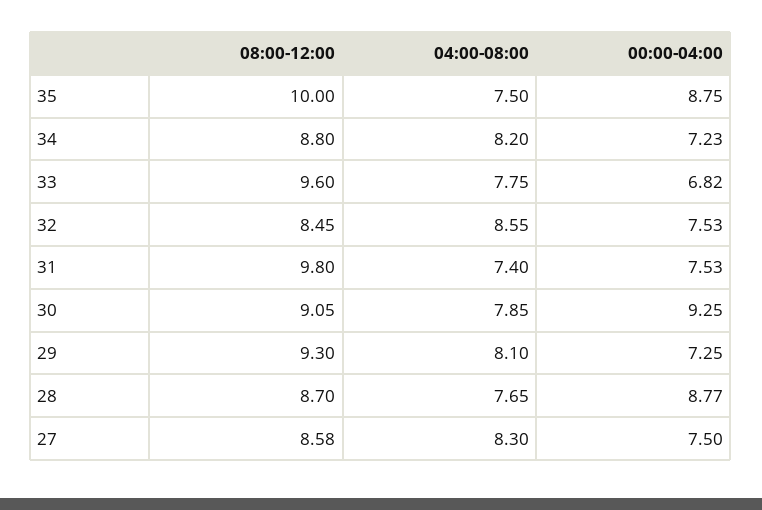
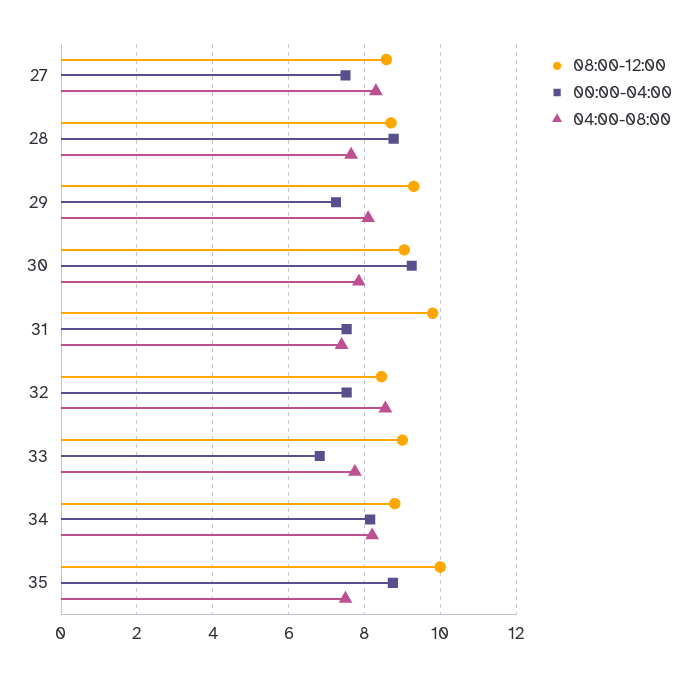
  {
    "08:00-12:00": {
      "35": 10,
      "34": 8.8,
-     "33": 9.6,
+     "33": 9,
      "32": 8.45,
      "31": 9.8,
      "30": 9.05,
      "29": 9.3,
      "28": 8.7,
      "27": 8.58
    },
    "04:00-08:00": {
      "35": 7.5,
      "34": 8.2,
      "33": 7.75,
      "32": 8.55,
      "31": 7.4,
      "30": 7.85,
      "29": 8.1,
      "28": 7.65,
      "27": 8.3
    },
    "00:00-04:00": {
      "35": 8.75,
-     "34": 7.23,
+     "34": 8.2,
      "33": 6.82,
      "32": 7.53,
      "31": 7.53,
      "30": 9.25,
      "29": 7.25,
      "28": 8.77,
      "27": 7.5
    }
  }

